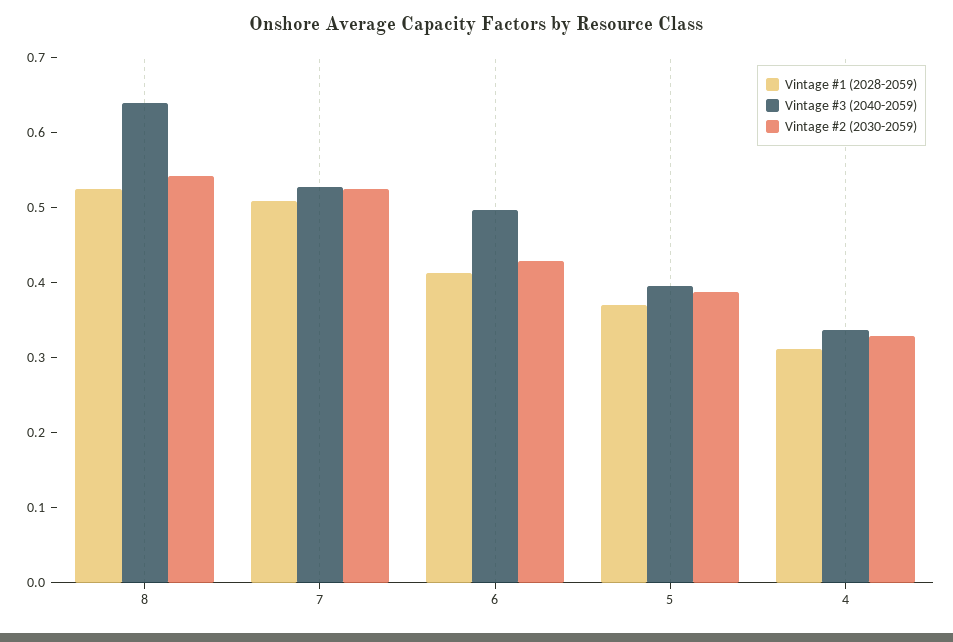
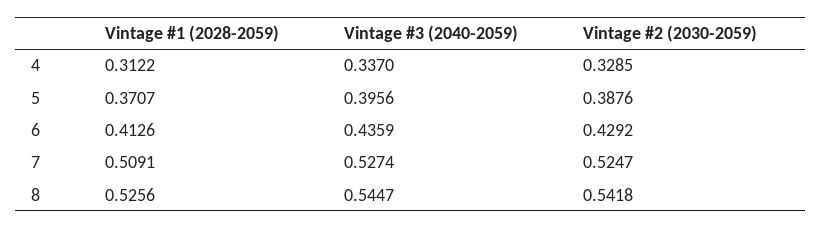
  {
    "Vintage #1 (2028-2059)": {
      "8": 0.5256,
      "7": 0.5091,
      "6": 0.4126,
      "5": 0.3707,
      "4": 0.3122
    },
    "Vintage #3 (2040-2059)": {
-     "8": 0.64,
+     "8": 0.5447,
      "7": 0.5274,
-     "6": 0.5,
+     "6": 0.4359,
      "5": 0.3956,
      "4": 0.337
    },
    "Vintage #2 (2030-2059)": {
      "8": 0.5418,
      "7": 0.5247,
      "6": 0.4292,
      "5": 0.3876,
      "4": 0.3285
    }
  }

